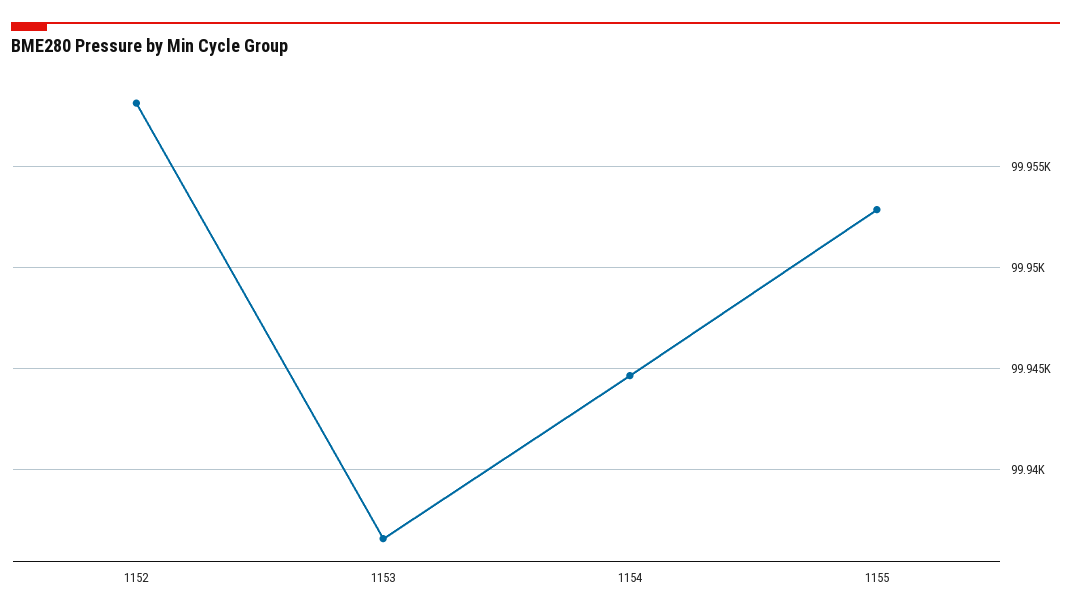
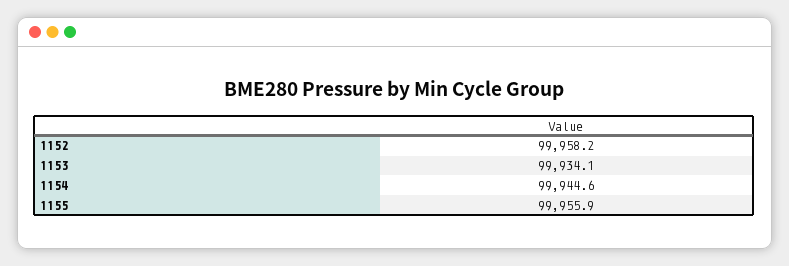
  {
    "1152": 99958.2,
-   "1153": 99936.5,
+   "1153": 99934.1,
    "1154": 99944.6,
-   "1155": 99953
+   "1155": 99955.9
  }

